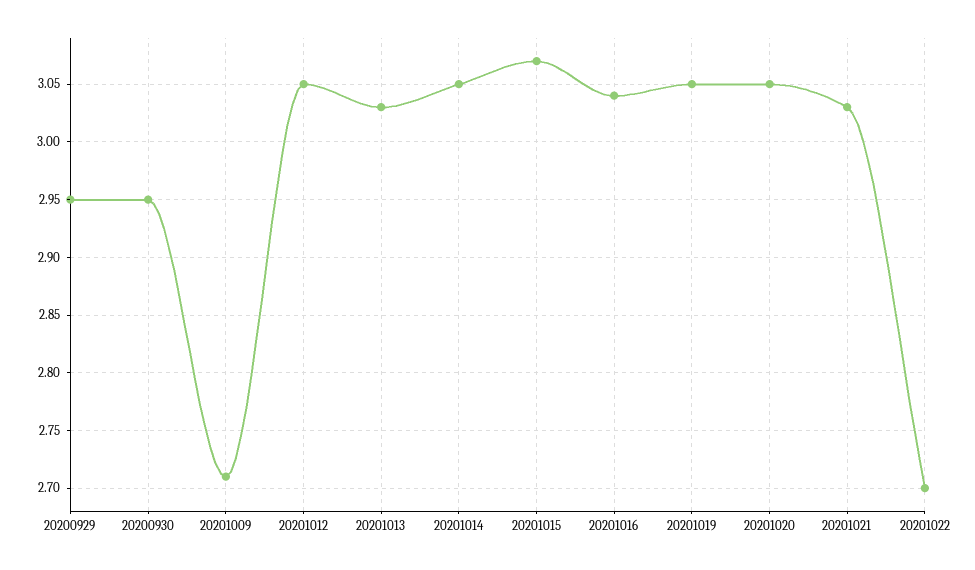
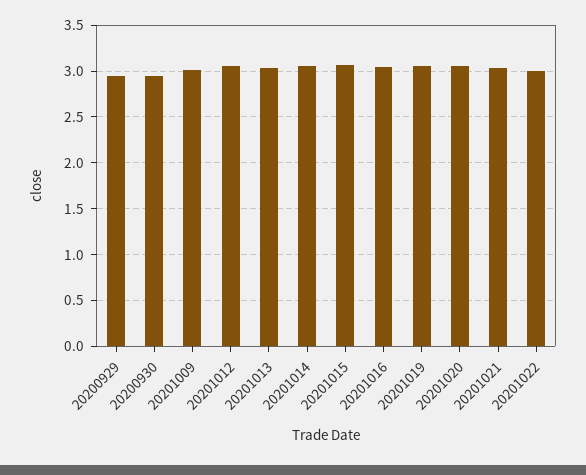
  {
    "20200929": 2.95,
    "20200930": 2.95,
-   "20201009": 2.71,
+   "20201009": 3,
    "20201012": 3.05,
    "20201013": 3.03,
    "20201014": 3.05,
    "20201015": 3.07,
    "20201016": 3.04,
    "20201019": 3.05,
    "20201020": 3.05,
    "20201021": 3.03,
-   "20201022": 2.7
+   "20201022": 3
  }

